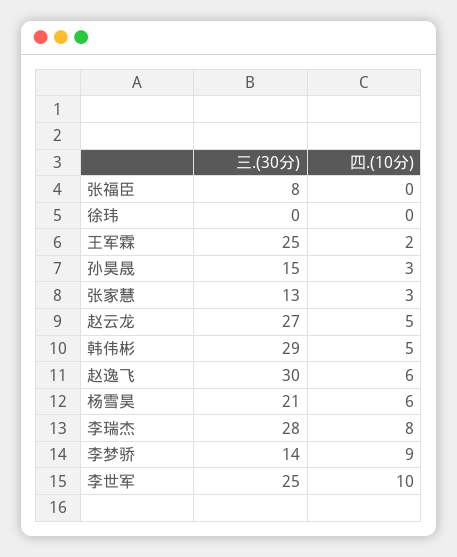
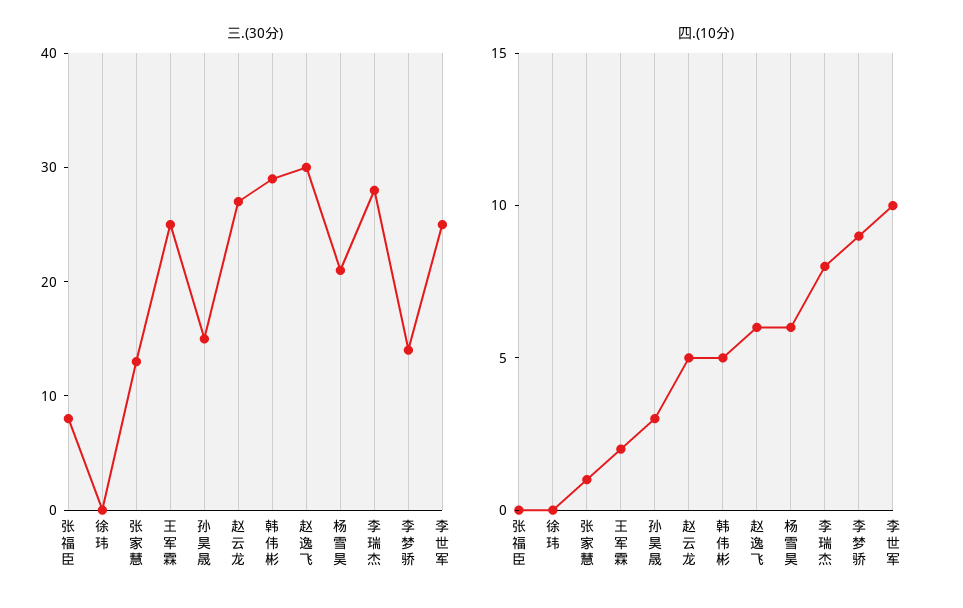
  {
    "三.(30分)": {
      "张福臣": 8,
      "徐玮": 0,
      "王军霖": 25,
      "孙昊晟": 15,
      "张家慧": 13,
      "赵云龙": 27,
      "韩伟彬": 29,
      "赵逸飞": 30,
      "杨雪昊": 21,
      "李瑞杰": 28,
      "李梦骄": 14,
      "李世军": 25
    },
    "四.(10分)": {
      "张福臣": 0,
      "徐玮": 0,
      "王军霖": 2,
      "孙昊晟": 3,
-     "张家慧": 3,
+     "张家慧": 1,
      "赵云龙": 5,
      "韩伟彬": 5,
      "赵逸飞": 6,
      "杨雪昊": 6,
      "李瑞杰": 8,
      "李梦骄": 9,
      "李世军": 10
    }
  }

